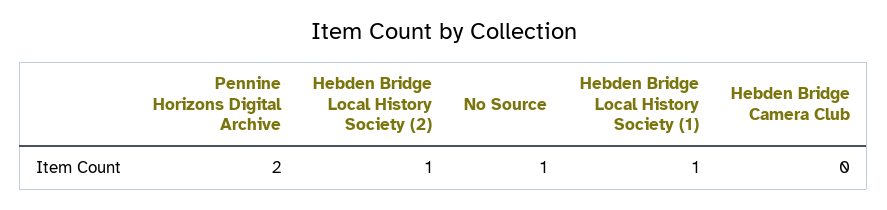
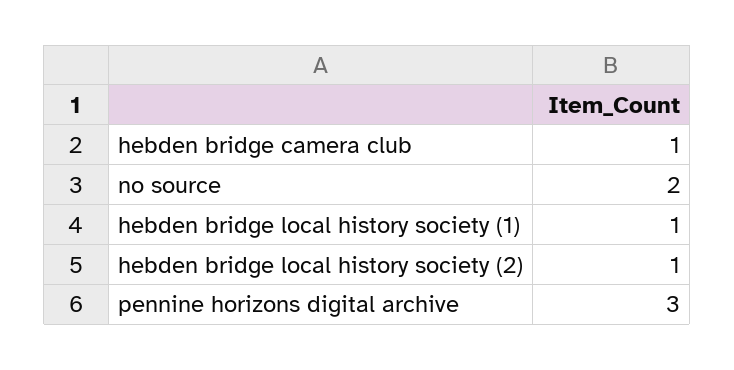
  {
-   "Pennine Horizons Digital Archive": 2,
+   "Pennine Horizons Digital Archive": 3,
    "Hebden Bridge Local History Society (2)": 1,
-   "No Source": 1,
+   "No Source": 2,
    "Hebden Bridge Local History Society (1)": 1,
-   "Hebden Bridge Camera Club": 0
+   "Hebden Bridge Camera Club": 1
  }

